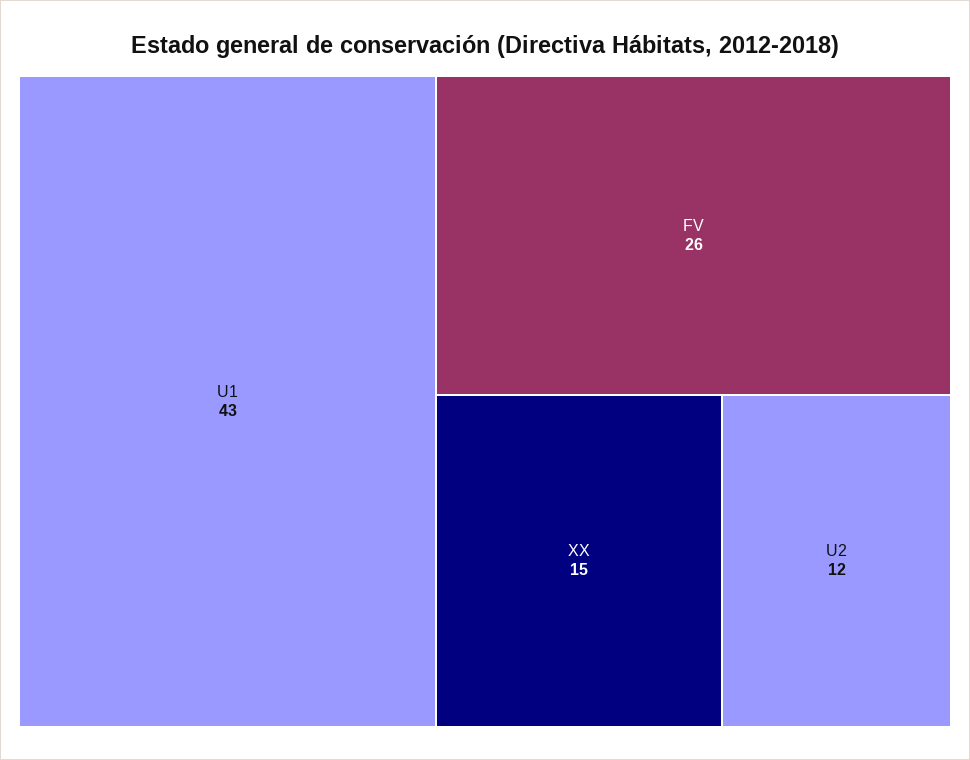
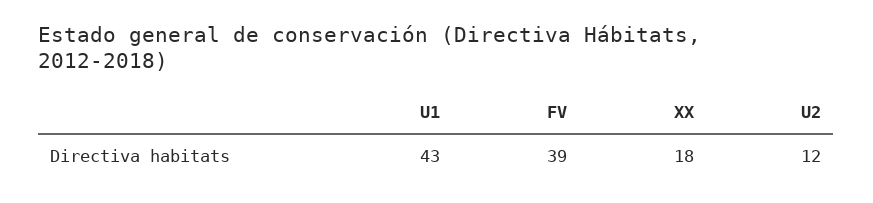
  {
    "U1": 43,
-   "FV": 26,
+   "FV": 39,
-   "XX": 15,
+   "XX": 18,
    "U2": 12
  }

